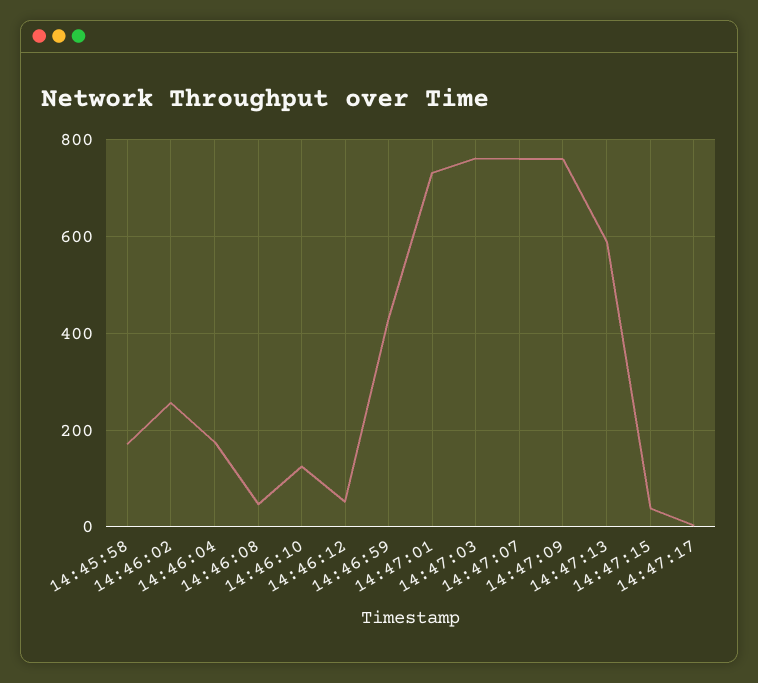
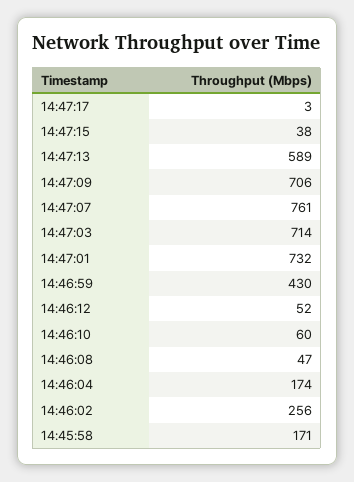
  {
    "14:45:58": 171,
    "14:46:02": 256,
    "14:46:04": 174,
    "14:46:08": 47,
-   "14:46:10": 120,
+   "14:46:10": 60,
    "14:46:12": 52,
    "14:46:59": 430,
    "14:47:01": 732,
-   "14:47:03": 760,
+   "14:47:03": 714,
    "14:47:07": 761,
-   "14:47:09": 760,
+   "14:47:09": 706,
    "14:47:13": 589,
    "14:47:15": 38,
    "14:47:17": 3
  }

